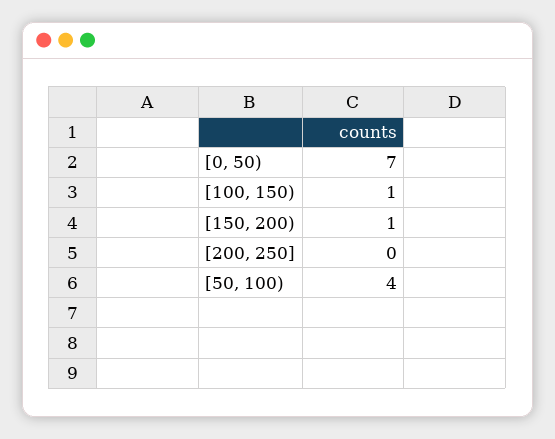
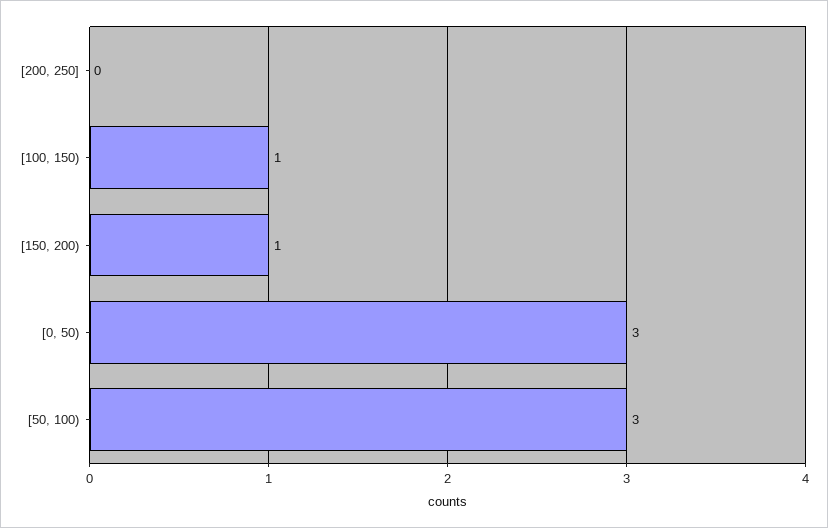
  {
-   "[0, 50)": 7,
+   "[0, 50)": 3,
    "[100, 150)": 1,
    "[150, 200)": 1,
    "[200, 250]": 0,
-   "[50, 100)": 4
+   "[50, 100)": 3
  }

